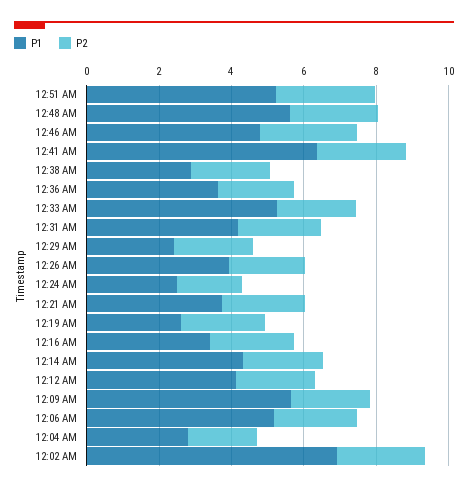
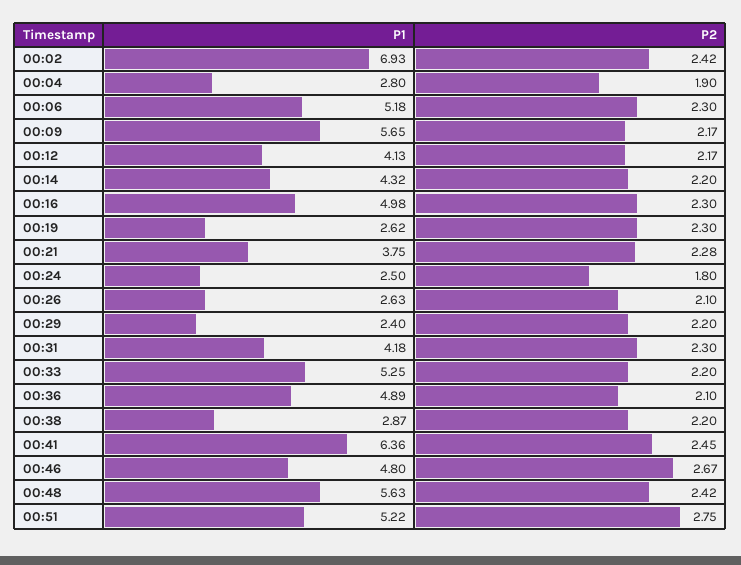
  {
    "P1": {
      "12:51 AM": 5.22,
      "12:48 AM": 5.63,
      "12:46 AM": 4.8,
      "12:41 AM": 6.36,
      "12:38 AM": 2.87,
-     "12:36 AM": 3.5,
+     "12:36 AM": 4.89,
      "12:33 AM": 5.25,
      "12:31 AM": 4.18,
      "12:29 AM": 2.4,
-     "12:26 AM": 4,
+     "12:26 AM": 2.63,
      "12:24 AM": 2.5,
      "12:21 AM": 3.75,
      "12:19 AM": 2.62,
-     "12:16 AM": 3.5,
+     "12:16 AM": 4.98,
      "12:14 AM": 4.32,
      "12:12 AM": 4.13,
      "12:09 AM": 5.65,
      "12:06 AM": 5.18,
      "12:04 AM": 2.8,
      "12:02 AM": 6.93
    },
    "P2": {
      "12:51 AM": 2.75,
      "12:48 AM": 2.42,
      "12:46 AM": 2.67,
      "12:41 AM": 2.45,
      "12:38 AM": 2.2,
      "12:36 AM": 2.1,
      "12:33 AM": 2.2,
      "12:31 AM": 2.3,
      "12:29 AM": 2.2,
      "12:26 AM": 2.1,
      "12:24 AM": 1.8,
      "12:21 AM": 2.28,
      "12:19 AM": 2.3,
      "12:16 AM": 2.3,
      "12:14 AM": 2.2,
      "12:12 AM": 2.17,
      "12:09 AM": 2.17,
      "12:06 AM": 2.3,
      "12:04 AM": 1.9,
      "12:02 AM": 2.42
    }
  }

